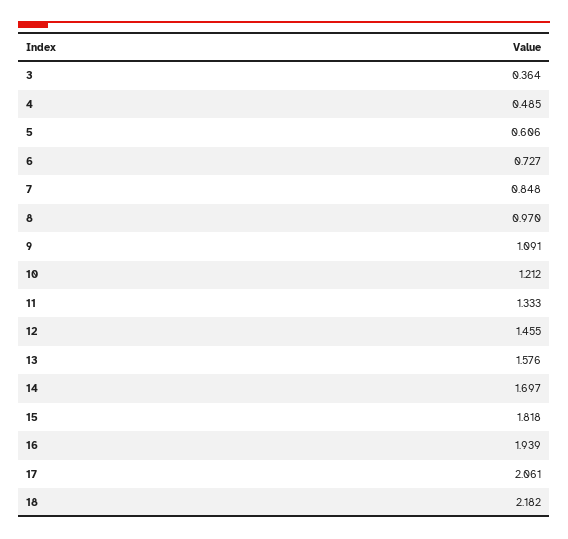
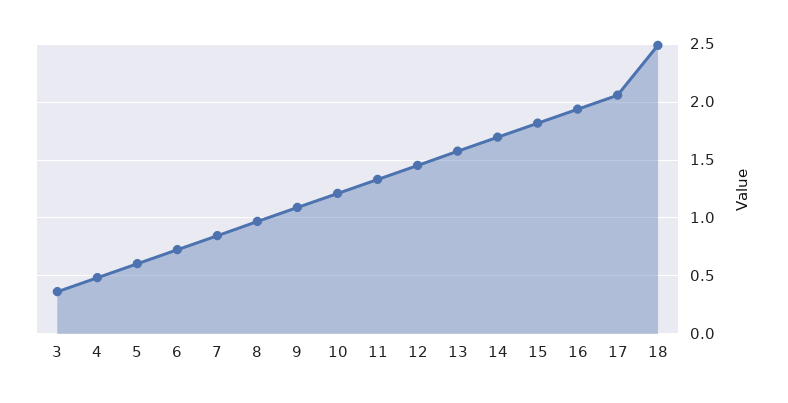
  {
    "3": 0.364,
    "4": 0.485,
    "5": 0.606,
    "6": 0.727,
    "7": 0.848,
    "8": 0.97,
    "9": 1.091,
    "10": 1.212,
    "11": 1.333,
    "12": 1.455,
    "13": 1.576,
    "14": 1.697,
    "15": 1.818,
    "16": 1.939,
    "17": 2.061,
-   "18": 2.182
+   "18": 2.5
  }

